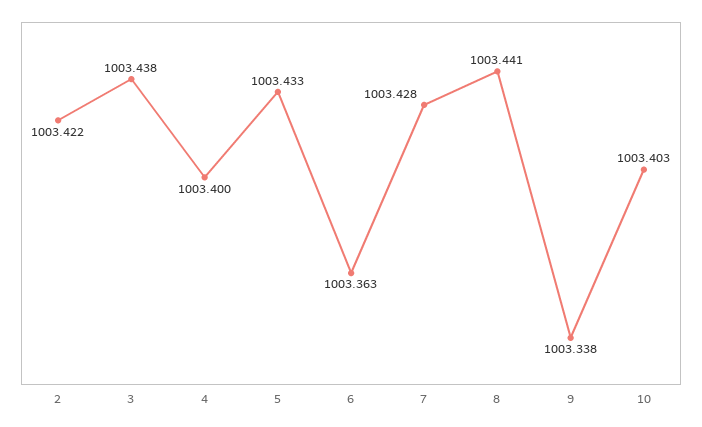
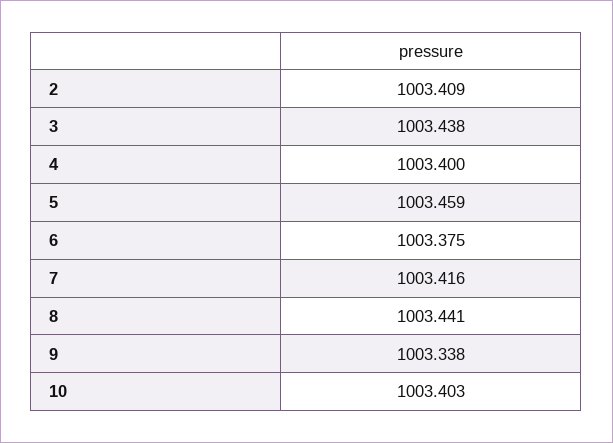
  {
-   "2": 1003.422,
+   "2": 1003.409,
    "3": 1003.438,
    "4": 1003.4,
-   "5": 1003.433,
+   "5": 1003.459,
-   "6": 1003.363,
+   "6": 1003.375,
-   "7": 1003.428,
+   "7": 1003.416,
    "8": 1003.441,
    "9": 1003.338,
    "10": 1003.403
  }

